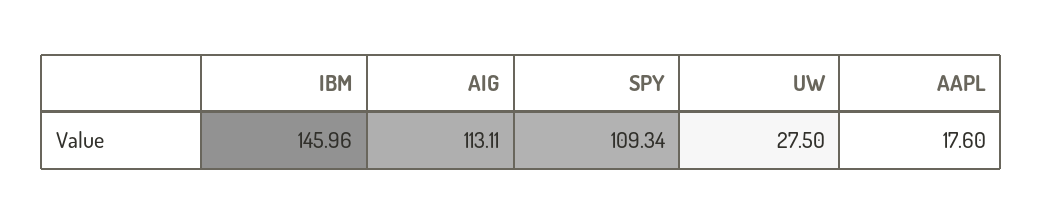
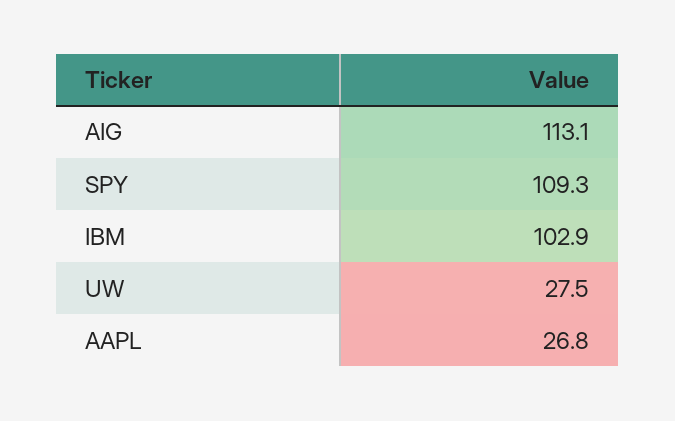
  {
-   "IBM": 145.96,
+   "IBM": 102.9,
    "AIG": 113.11,
    "SPY": 109.34,
    "UW": 27.5,
-   "AAPL": 17.6
+   "AAPL": 26.8
  }

